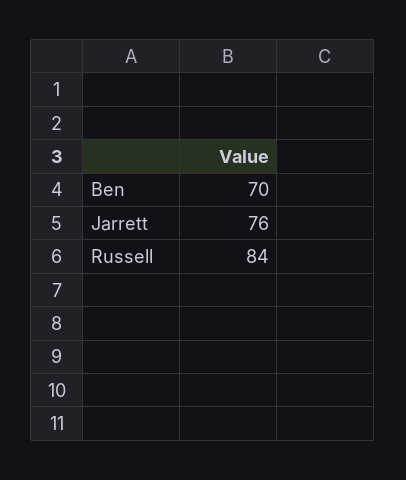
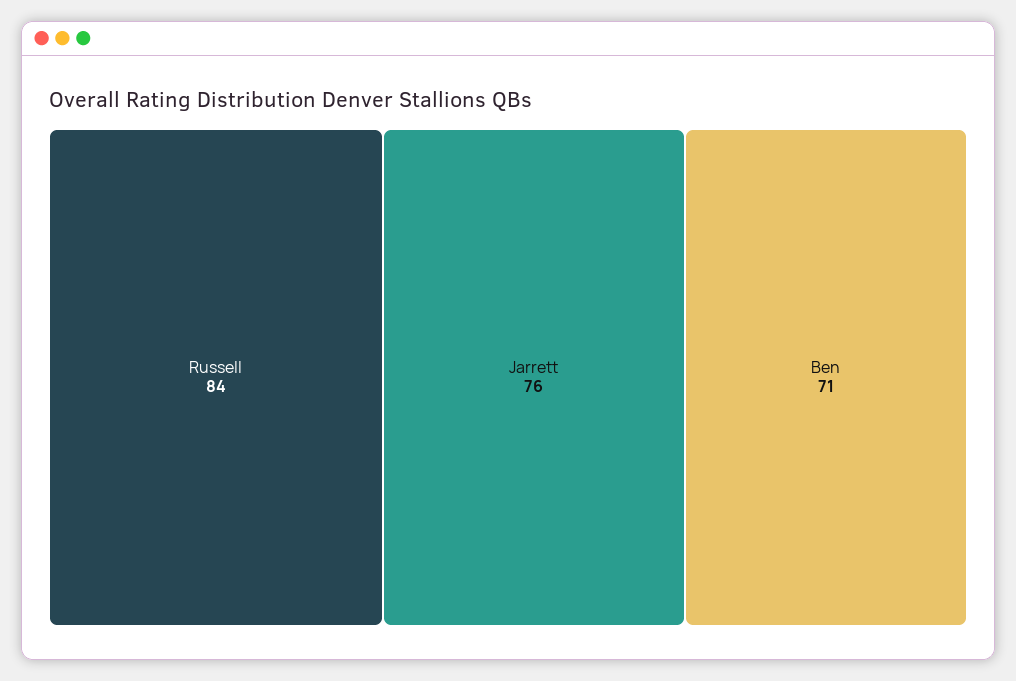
  {
-   "Ben": 70,
+   "Ben": 71,
    "Jarrett": 76,
    "Russell": 84
  }

